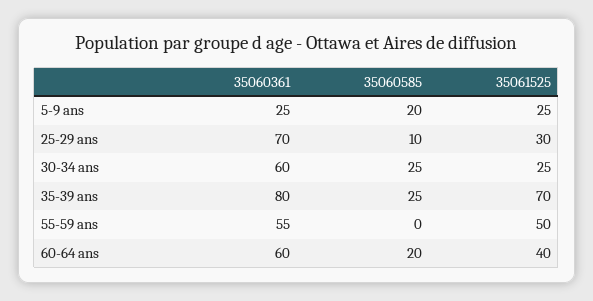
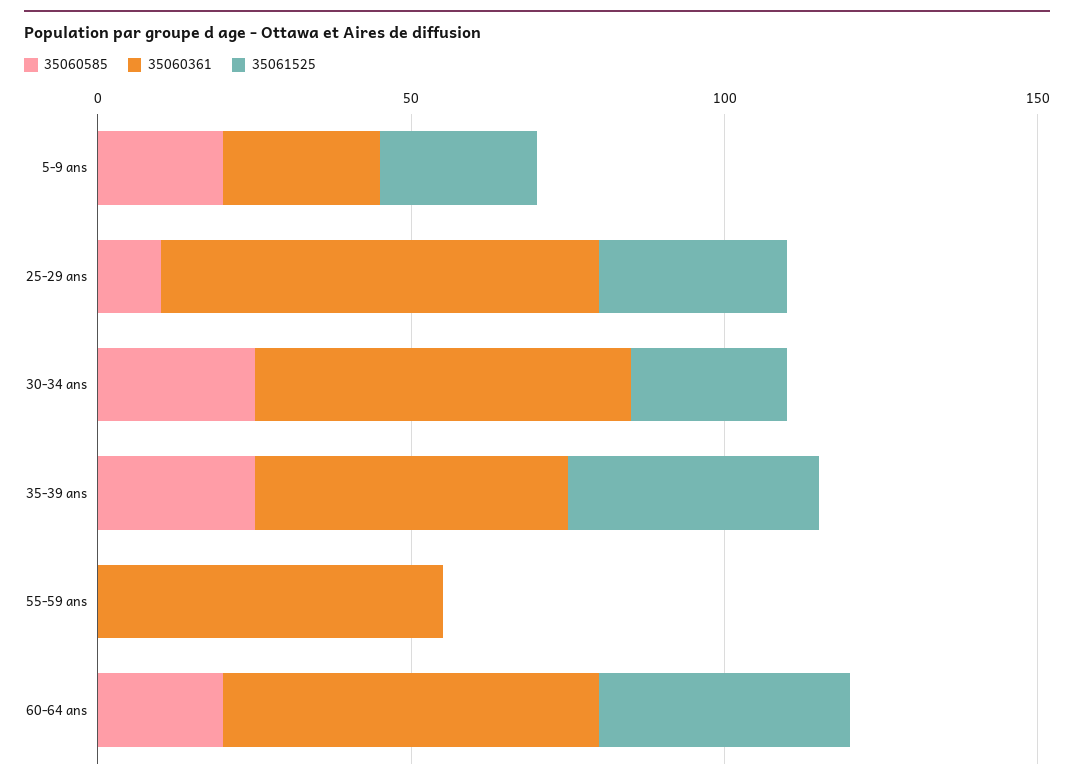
  {
    "35060361": {
      "5-9 ans": 25,
      "25-29 ans": 70,
      "30-34 ans": 60,
-     "35-39 ans": 80,
+     "35-39 ans": 50,
      "55-59 ans": 55,
      "60-64 ans": 60
    },
    "35060585": {
      "5-9 ans": 20,
      "25-29 ans": 10,
      "30-34 ans": 25,
      "35-39 ans": 25,
      "55-59 ans": 0,
      "60-64 ans": 20
    },
    "35061525": {
      "5-9 ans": 25,
      "25-29 ans": 30,
      "30-34 ans": 25,
-     "35-39 ans": 70,
+     "35-39 ans": 40,
-     "55-59 ans": 50,
+     "55-59 ans": 0,
      "60-64 ans": 40
    }
  }

